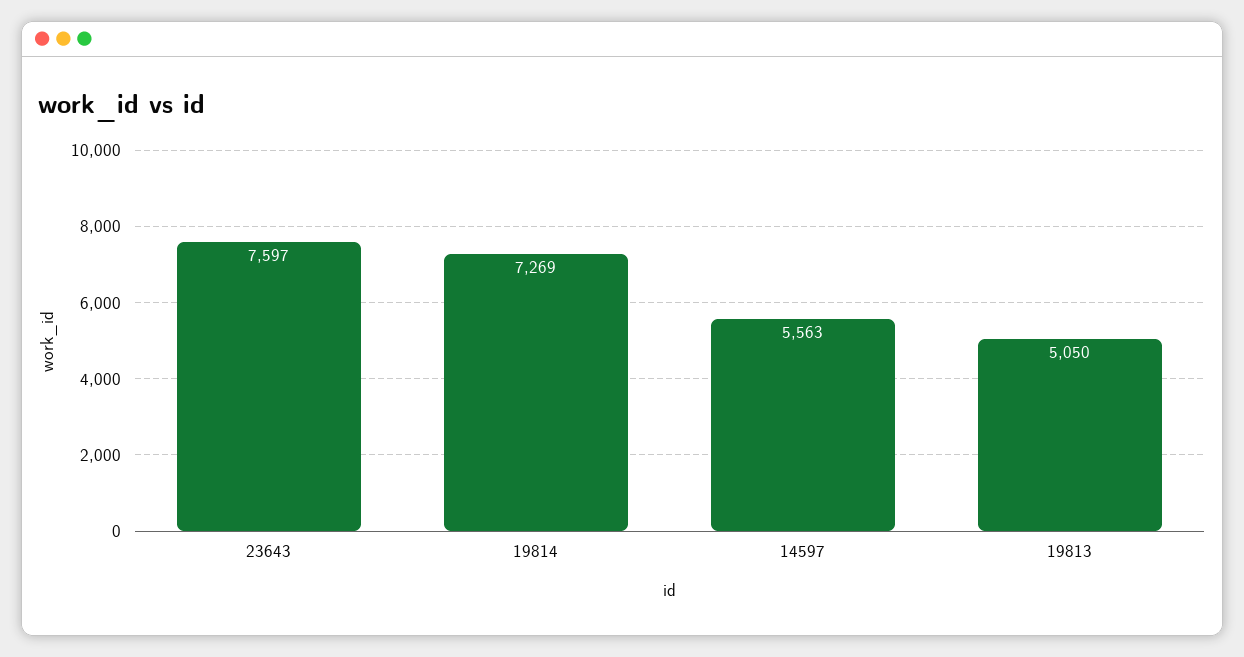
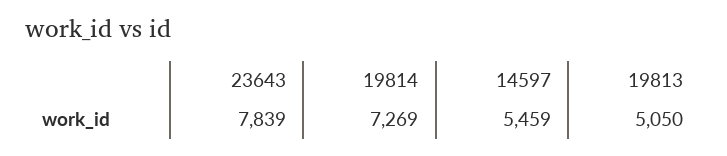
  {
-   "23643": 7597,
+   "23643": 7839,
    "19814": 7269,
-   "14597": 5563,
+   "14597": 5459,
    "19813": 5050
  }

